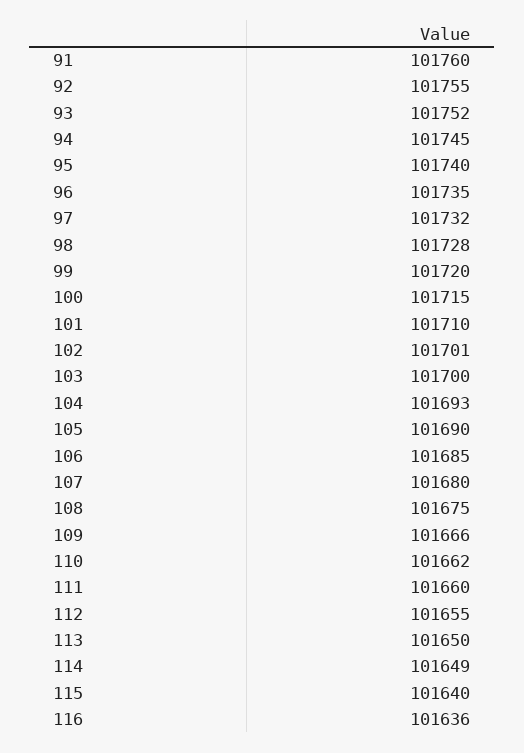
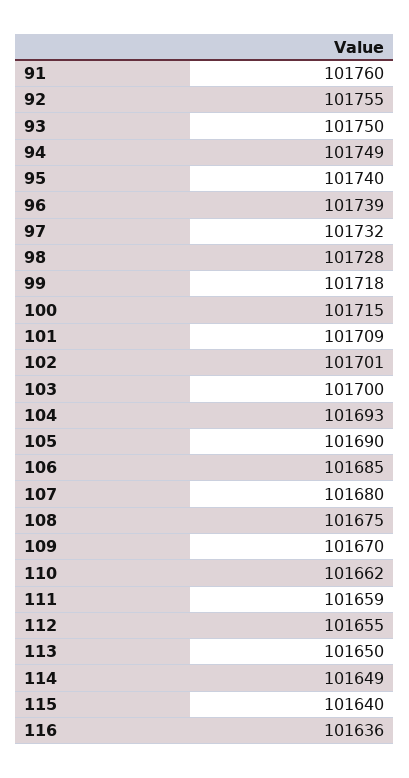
  {
    "91": 101760,
    "92": 101755,
-   "93": 101752,
+   "93": 101750,
-   "94": 101745,
+   "94": 101749,
    "95": 101740,
-   "96": 101735,
+   "96": 101739,
    "97": 101732,
    "98": 101728,
-   "99": 101720,
+   "99": 101718,
    "100": 101715,
-   "101": 101710,
+   "101": 101709,
    "102": 101701,
    "103": 101700,
    "104": 101693,
    "105": 101690,
    "106": 101685,
    "107": 101680,
    "108": 101675,
-   "109": 101666,
+   "109": 101670,
    "110": 101662,
-   "111": 101660,
+   "111": 101659,
    "112": 101655,
    "113": 101650,
    "114": 101649,
    "115": 101640,
    "116": 101636
  }

